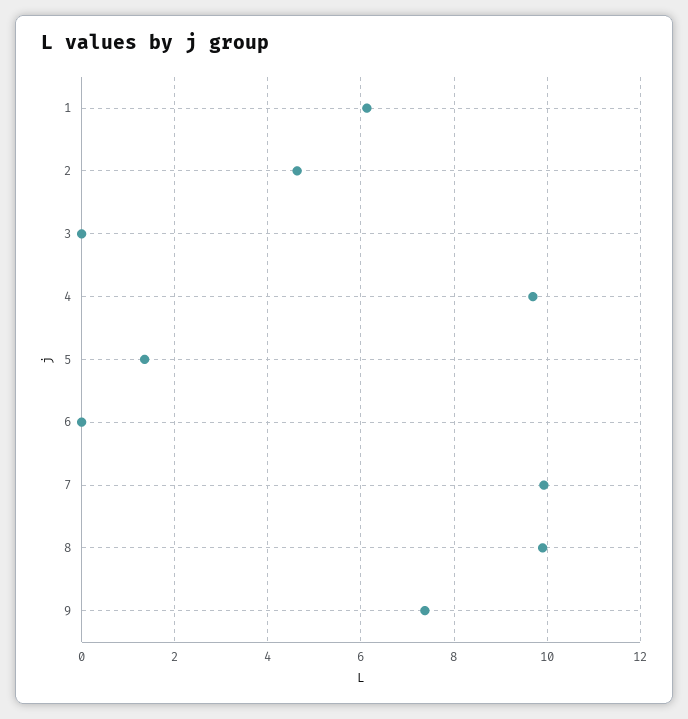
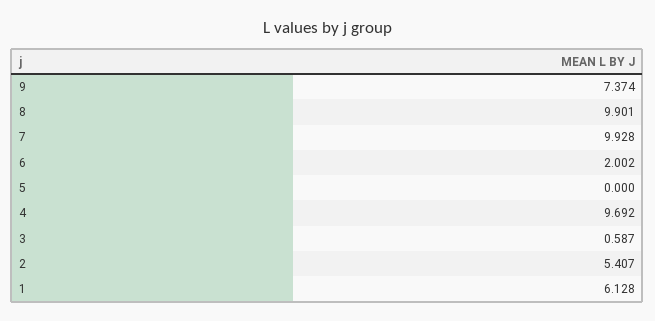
  {
    "1": 6.128,
-   "2": 4.6,
+   "2": 5.407,
-   "3": 0,
+   "3": 0.587,
    "4": 9.692,
-   "5": 1.4,
+   "5": 0,
-   "6": 0,
+   "6": 2.002,
    "7": 9.928,
    "8": 9.901,
    "9": 7.374
  }

